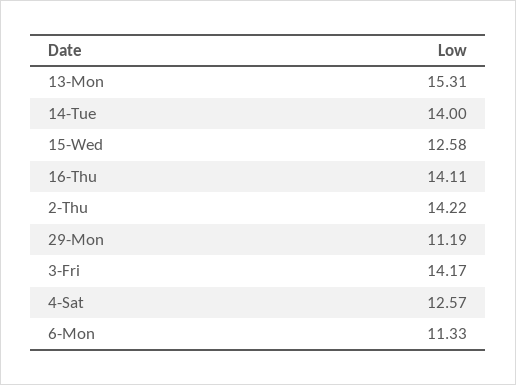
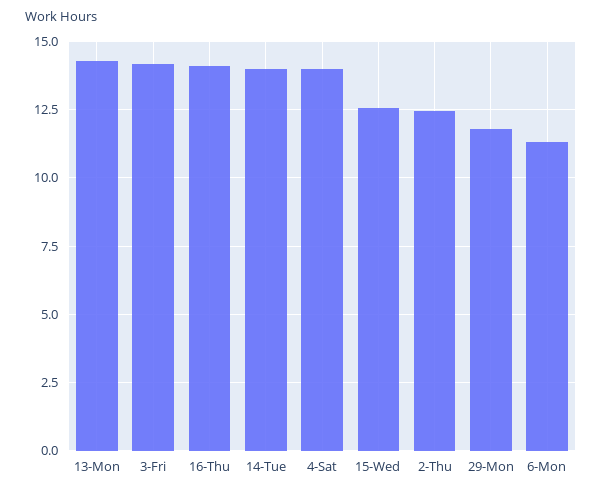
  {
-   "13-Mon": 15.31,
+   "13-Mon": 14.25,
    "14-Tue": 14,
    "15-Wed": 12.58,
    "16-Thu": 14.11,
-   "2-Thu": 14.22,
+   "2-Thu": 12.5,
-   "29-Mon": 11.19,
+   "29-Mon": 11.75,
    "3-Fri": 14.17,
-   "4-Sat": 12.57,
+   "4-Sat": 14,
    "6-Mon": 11.33
  }

